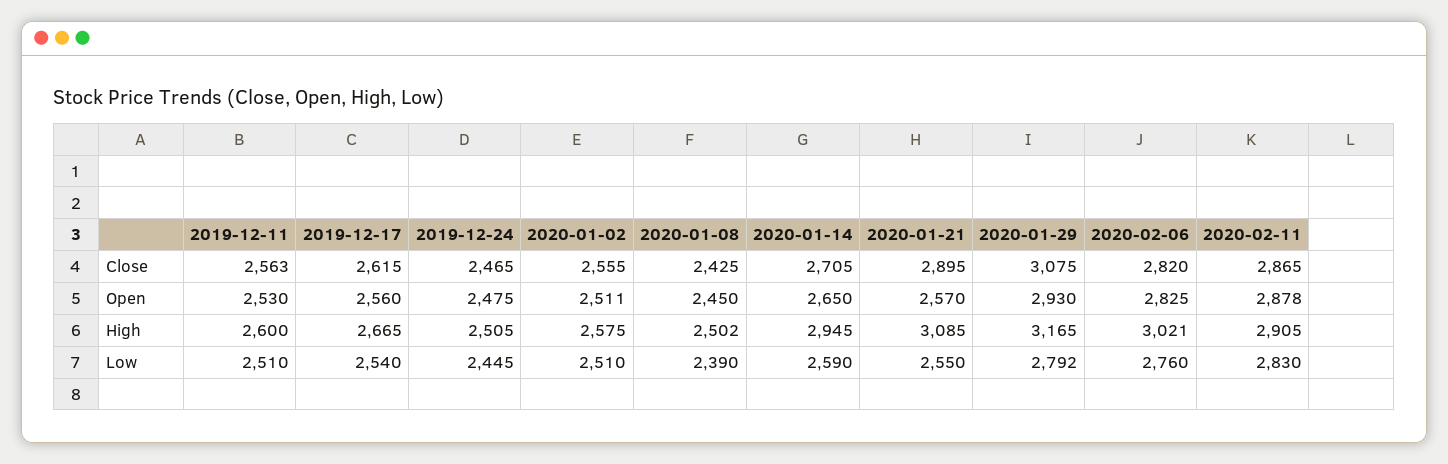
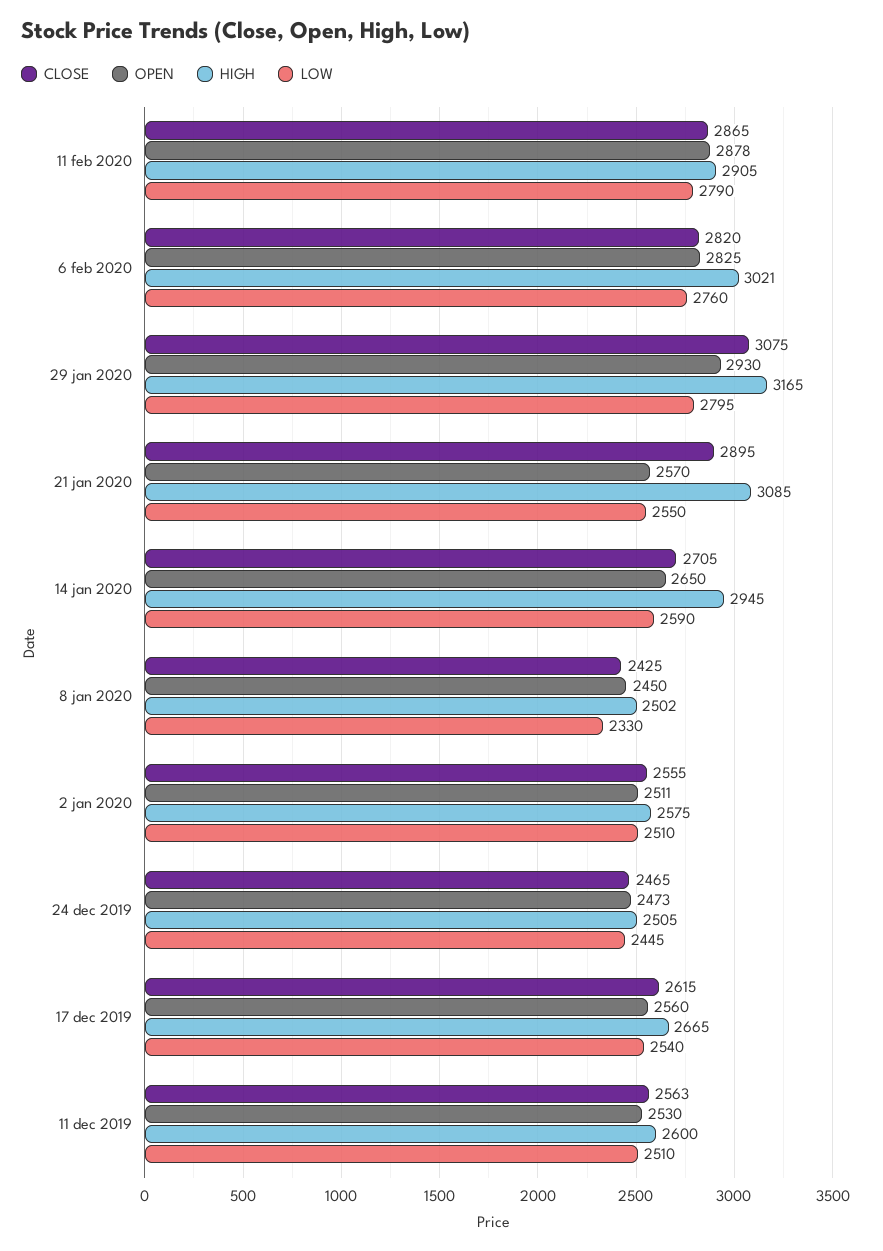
  {
    "Close": {
      "2019-12-11": 2563,
      "2019-12-17": 2615,
      "2019-12-24": 2465,
      "2020-01-02": 2555,
      "2020-01-08": 2425,
      "2020-01-14": 2705,
      "2020-01-21": 2895,
      "2020-01-29": 3075,
      "2020-02-06": 2820,
      "2020-02-11": 2865
    },
    "Open": {
      "2019-12-11": 2530,
      "2019-12-17": 2560,
-     "2019-12-24": 2475,
+     "2019-12-24": 2473,
      "2020-01-02": 2511,
      "2020-01-08": 2450,
      "2020-01-14": 2650,
      "2020-01-21": 2570,
      "2020-01-29": 2930,
      "2020-02-06": 2825,
      "2020-02-11": 2878
    },
    "High": {
      "2019-12-11": 2600,
      "2019-12-17": 2665,
      "2019-12-24": 2505,
      "2020-01-02": 2575,
      "2020-01-08": 2502,
      "2020-01-14": 2945,
      "2020-01-21": 3085,
      "2020-01-29": 3165,
      "2020-02-06": 3021,
      "2020-02-11": 2905
    },
    "Low": {
      "2019-12-11": 2510,
      "2019-12-17": 2540,
      "2019-12-24": 2445,
      "2020-01-02": 2510,
-     "2020-01-08": 2390,
+     "2020-01-08": 2330,
      "2020-01-14": 2590,
      "2020-01-21": 2550,
-     "2020-01-29": 2792,
+     "2020-01-29": 2795,
      "2020-02-06": 2760,
-     "2020-02-11": 2830
+     "2020-02-11": 2790
    }
  }

